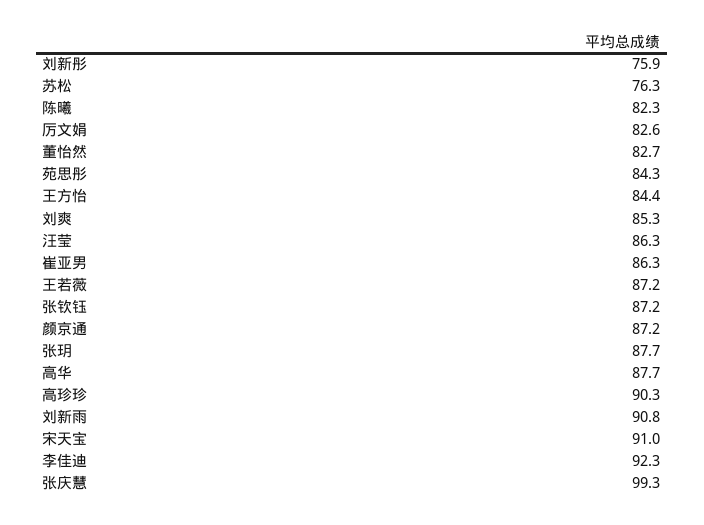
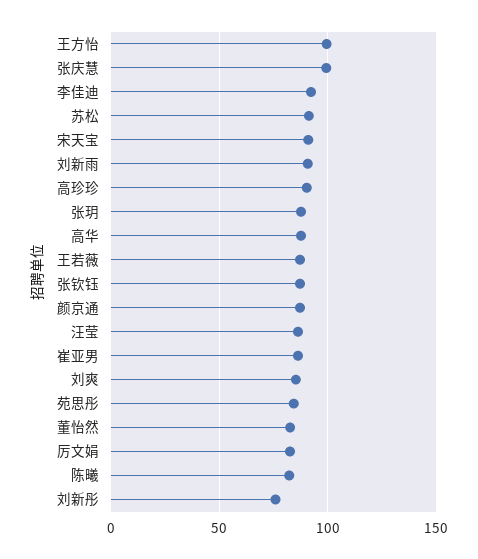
  {
    "刘新彤": 75.9,
-   "苏松": 76.3,
+   "苏松": 90,
    "陈曦": 82.3,
    "厉文娟": 82.6,
    "董怡然": 82.7,
    "苑思彤": 84.3,
-   "王方怡": 84.4,
+   "王方怡": 100,
    "刘爽": 85.3,
    "汪莹": 86.3,
    "崔亚男": 86.3,
    "王若薇": 87.2,
    "张钦钰": 87.2,
    "颜京通": 87.2,
    "张玥": 87.7,
    "高华": 87.7,
    "高珍珍": 90.3,
    "刘新雨": 90.8,
    "宋天宝": 91,
    "李佳迪": 92.3,
    "张庆慧": 99.3
  }

